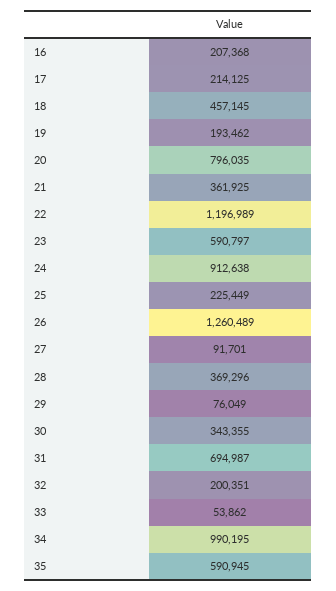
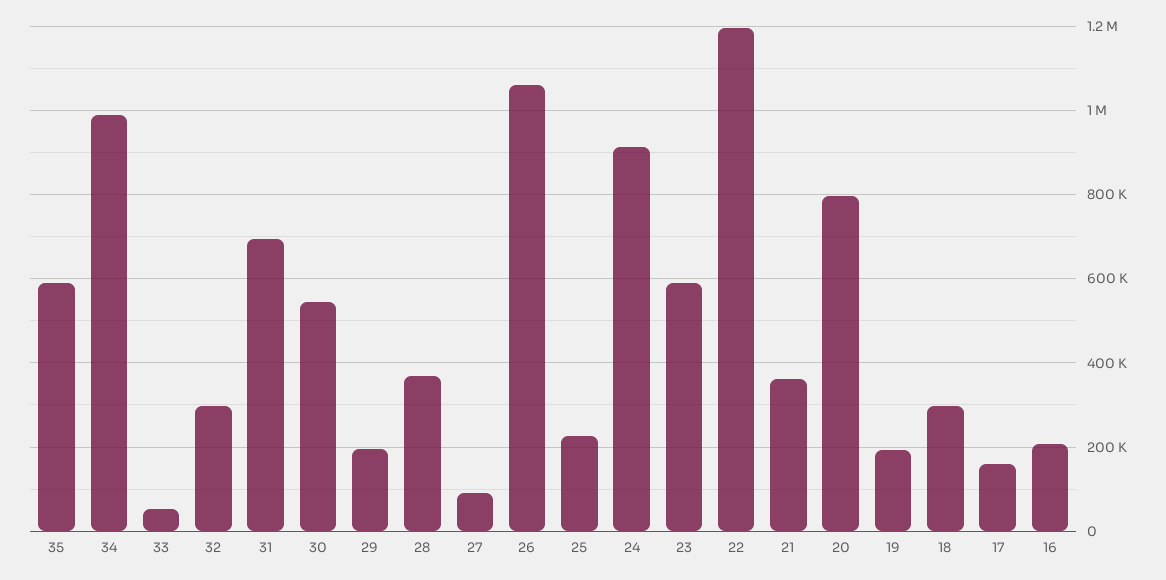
  {
    "16": 207368,
-   "17": 214125,
+   "17": 160000,
-   "18": 457145,
+   "18": 300000,
    "19": 193462,
    "20": 796035,
    "21": 361925,
    "22": 1196989,
    "23": 590797,
    "24": 912638,
    "25": 225449,
-   "26": 1260489,
+   "26": 1060000,
    "27": 91701,
    "28": 369296,
-   "29": 76049,
+   "29": 200000,
-   "30": 343355,
+   "30": 540000,
    "31": 694987,
-   "32": 200351,
+   "32": 300000,
    "33": 53862,
    "34": 990195,
    "35": 590945
  }

